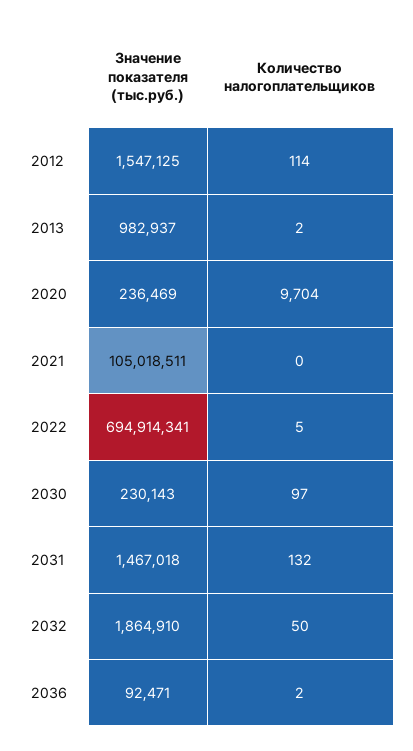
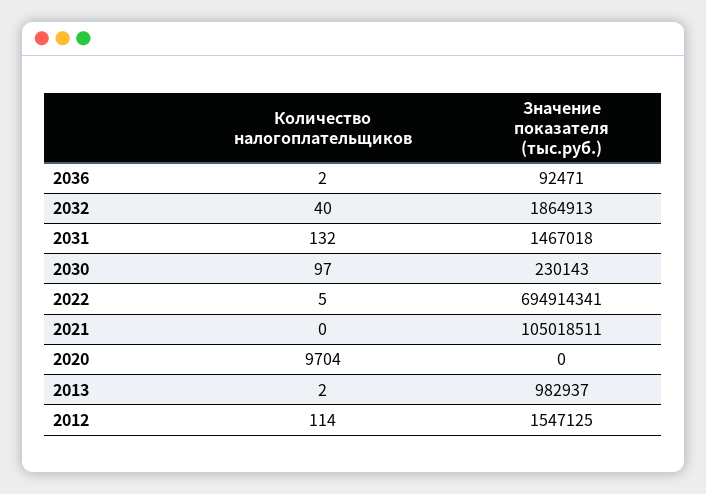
  {
    "Значение показателя (тыс.руб.)": {
      "2012": 1547125,
      "2013": 982937,
-     "2020": 236469,
+     "2020": 0,
      "2021": 105018511,
      "2022": 694914341,
      "2030": 230143,
      "2031": 1467018,
-     "2032": 1864910,
+     "2032": 1864913,
      "2036": 92471
    },
    "Количество налогоплательщиков": {
      "2012": 114,
      "2013": 2,
      "2020": 9704,
      "2021": 0,
      "2022": 5,
      "2030": 97,
      "2031": 132,
-     "2032": 50,
+     "2032": 40,
      "2036": 2
    }
  }

